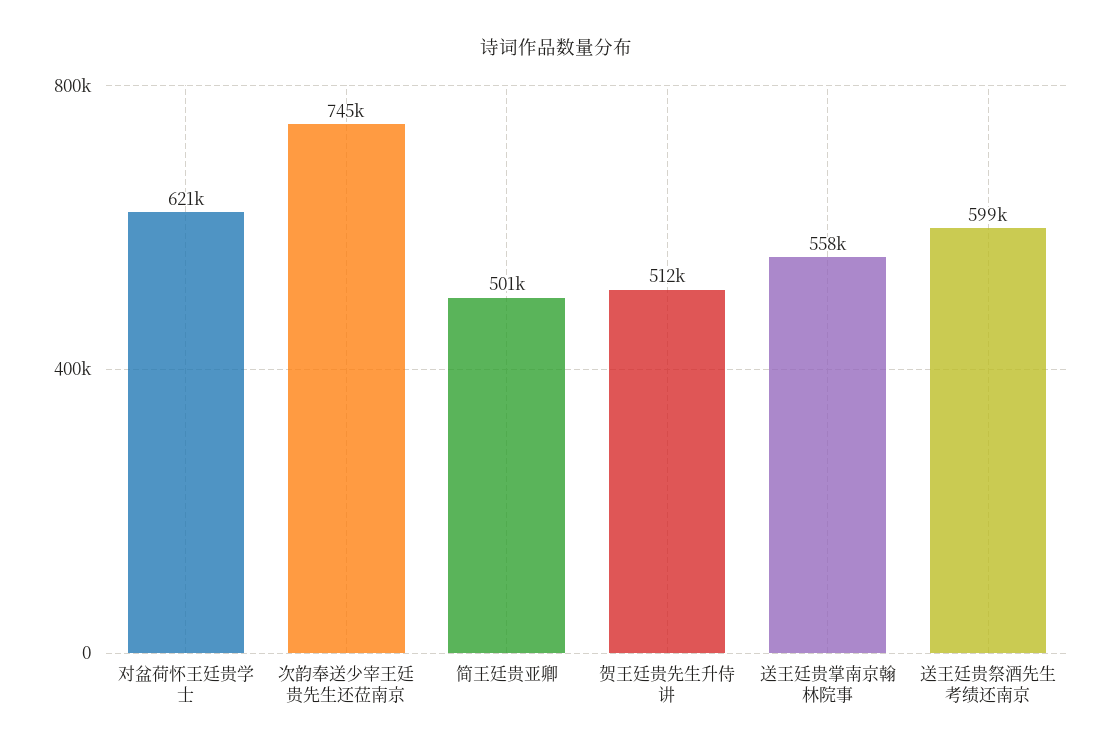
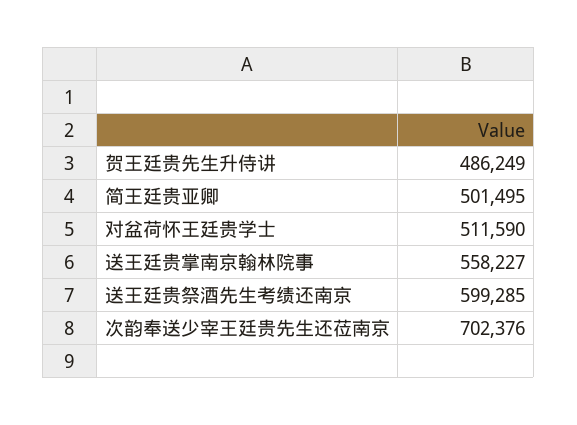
  {
-   "对盆荷怀王廷贵学士": 621000,
+   "对盆荷怀王廷贵学士": 511590,
-   "次韵奉送少宰王廷贵先生还莅南京": 745000,
+   "次韵奉送少宰王廷贵先生还莅南京": 702376,
    "简王廷贵亚卿": 501495,
-   "贺王廷贵先生升侍讲": 512000,
+   "贺王廷贵先生升侍讲": 486249,
    "送王廷贵掌南京翰林院事": 558227,
    "送王廷贵祭酒先生考绩还南京": 599285
  }

